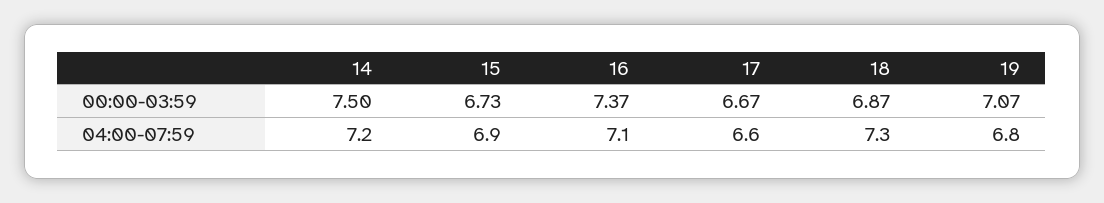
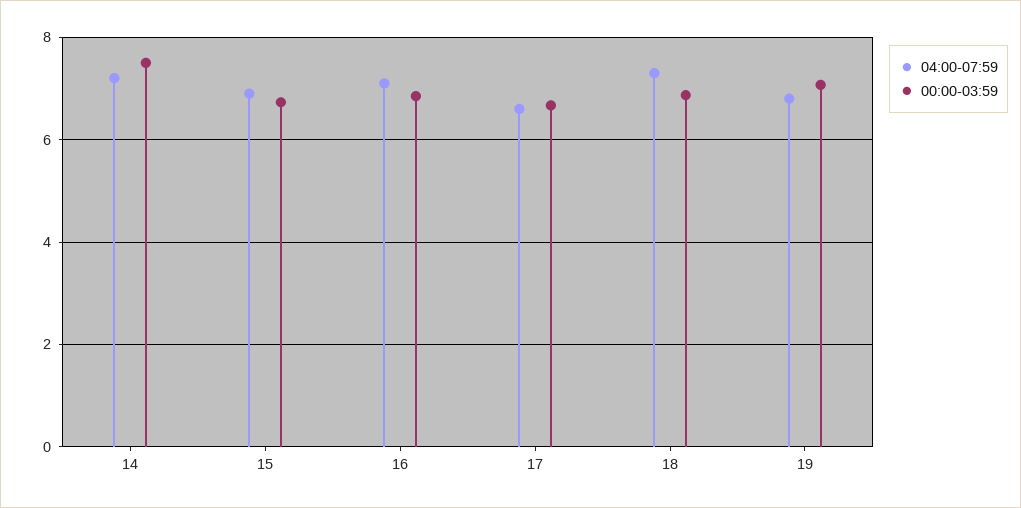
  {
    "00:00-03:59": {
      "14": 7.5,
      "15": 6.73,
-     "16": 7.37,
+     "16": 6.8,
      "17": 6.67,
      "18": 6.87,
      "19": 7.07
    },
    "04:00-07:59": {
      "14": 7.2,
      "15": 6.9,
      "16": 7.1,
      "17": 6.6,
      "18": 7.3,
      "19": 6.8
    }
  }

